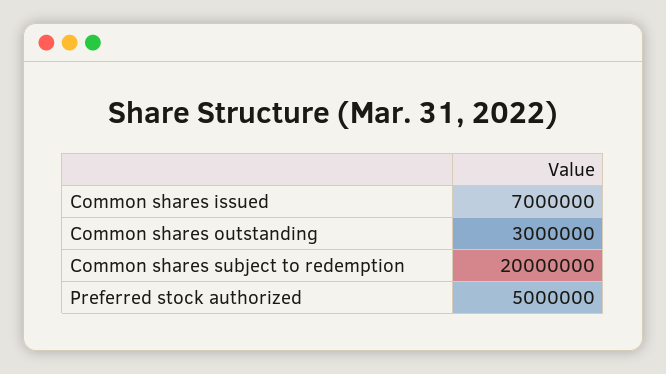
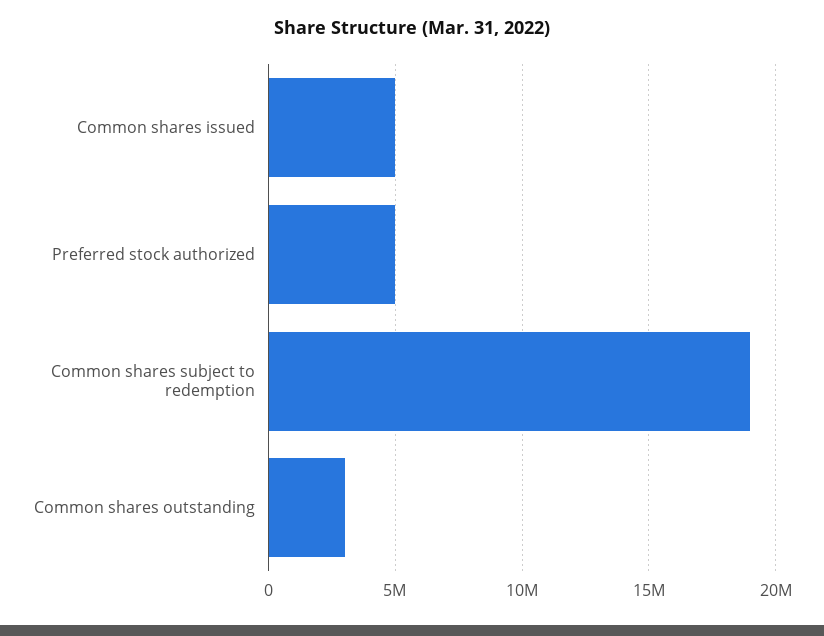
  {
-   "Common shares issued": 7000000,
+   "Common shares issued": 5000000,
    "Common shares outstanding": 3000000,
-   "Common shares subject to redemption": 20000000,
+   "Common shares subject to redemption": 19000000,
    "Preferred stock authorized": 5000000
  }

